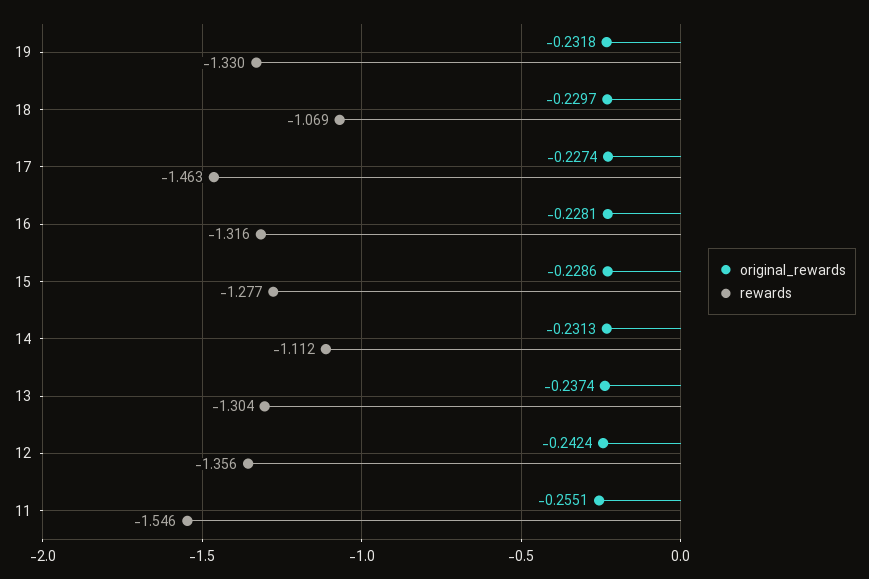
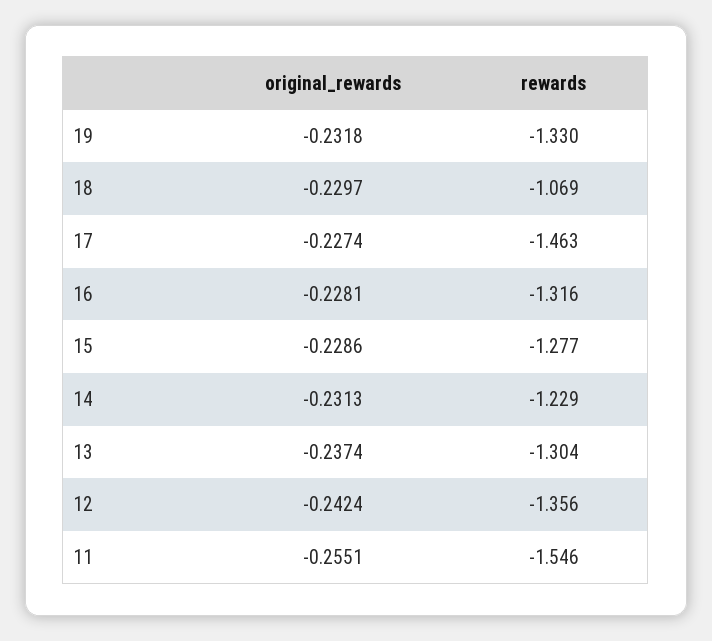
  {
    "original_rewards": {
      "19": -0.2318,
      "18": -0.2297,
      "17": -0.2274,
      "16": -0.2281,
      "15": -0.2286,
      "14": -0.2313,
      "13": -0.2374,
      "12": -0.2424,
      "11": -0.2551
    },
    "rewards": {
      "19": -1.33,
      "18": -1.069,
      "17": -1.463,
      "16": -1.316,
      "15": -1.277,
-     "14": -1.112,
+     "14": -1.229,
      "13": -1.304,
      "12": -1.356,
      "11": -1.546
    }
  }

